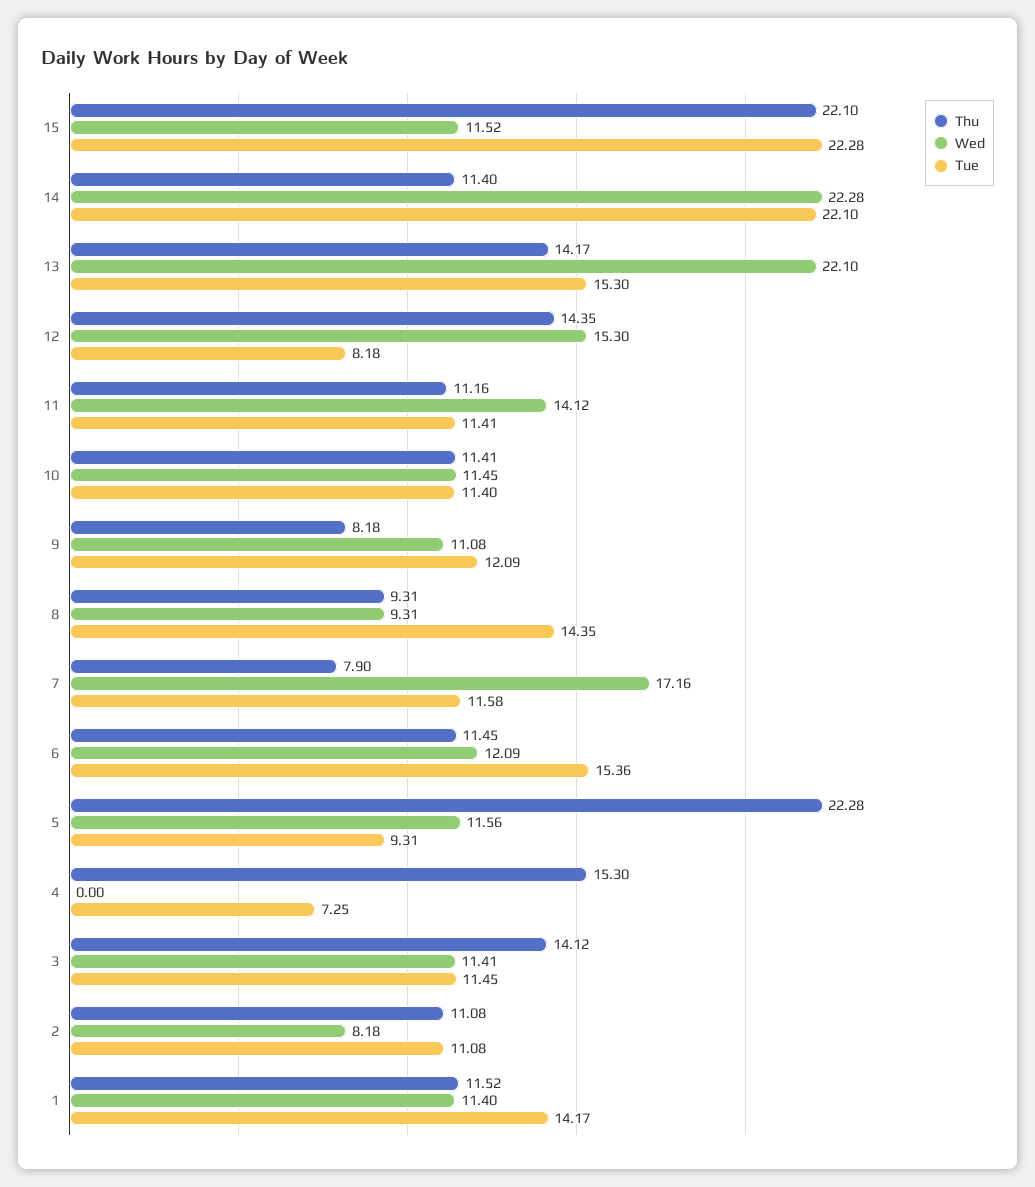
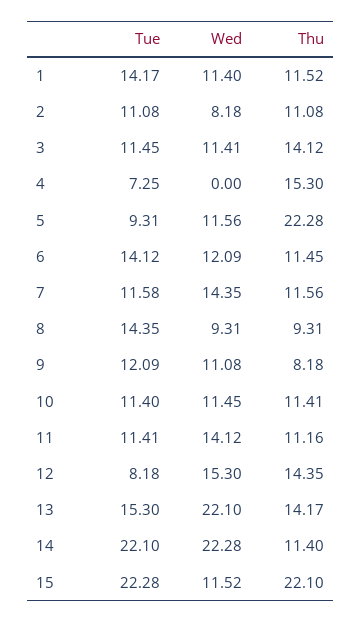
  {
    "Thu": {
      "15": 22.1,
      "14": 11.4,
      "13": 14.17,
      "12": 14.35,
      "11": 11.16,
      "10": 11.41,
      "9": 8.18,
      "8": 9.31,
-     "7": 7.9,
+     "7": 11.56,
      "6": 11.45,
      "5": 22.28,
      "4": 15.3,
      "3": 14.12,
      "2": 11.08,
      "1": 11.52
    },
    "Wed": {
      "15": 11.52,
      "14": 22.28,
      "13": 22.1,
      "12": 15.3,
      "11": 14.12,
      "10": 11.45,
      "9": 11.08,
      "8": 9.31,
-     "7": 17.16,
+     "7": 14.35,
      "6": 12.09,
      "5": 11.56,
      "4": 0,
      "3": 11.41,
      "2": 8.18,
      "1": 11.4
    },
    "Tue": {
      "15": 22.28,
      "14": 22.1,
      "13": 15.3,
      "12": 8.18,
      "11": 11.41,
      "10": 11.4,
      "9": 12.09,
      "8": 14.35,
      "7": 11.58,
-     "6": 15.36,
+     "6": 14.12,
      "5": 9.31,
      "4": 7.25,
      "3": 11.45,
      "2": 11.08,
      "1": 14.17
    }
  }

